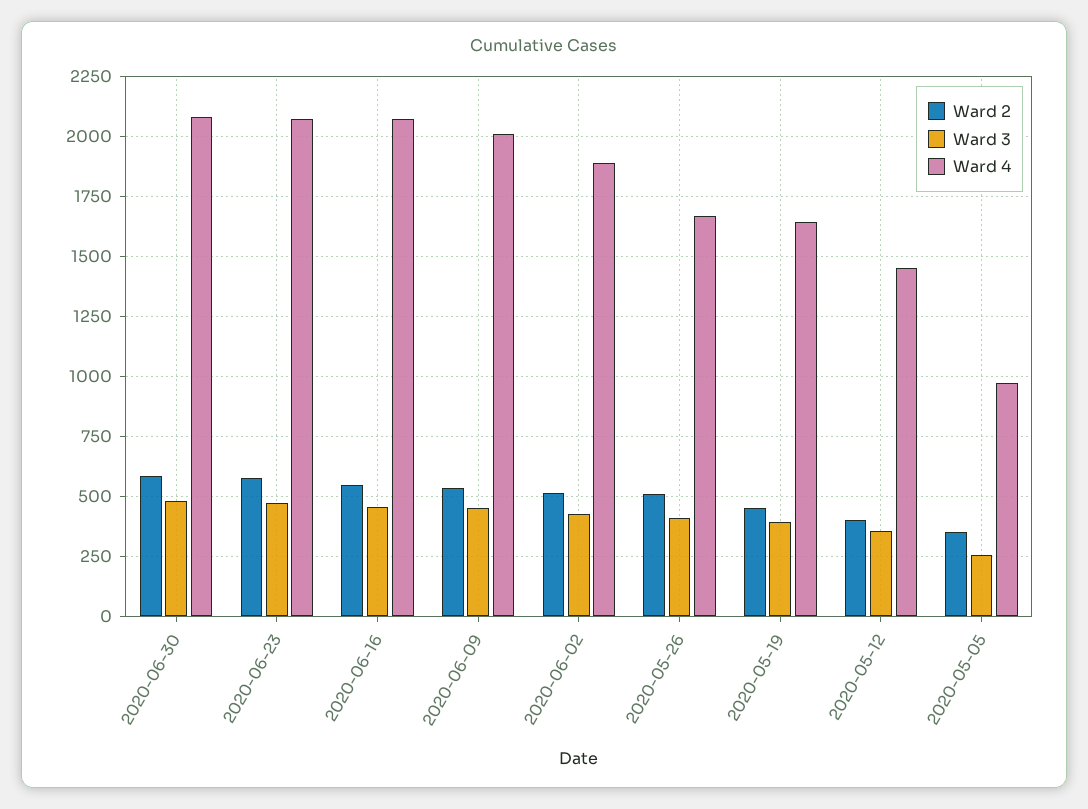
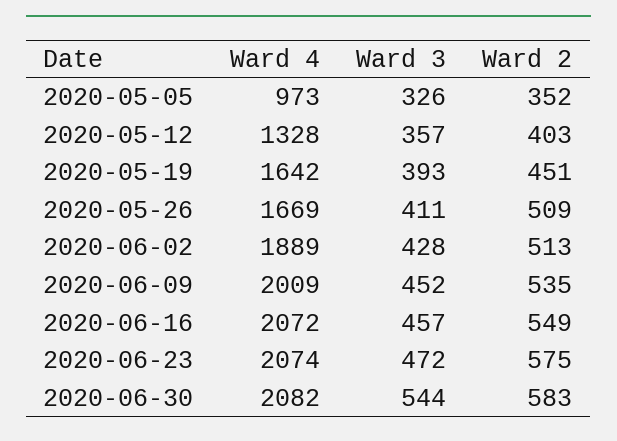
  {
    "Ward 2": {
      "2020-06-30": 583,
      "2020-06-23": 575,
      "2020-06-16": 549,
      "2020-06-09": 535,
      "2020-06-02": 513,
      "2020-05-26": 509,
      "2020-05-19": 451,
      "2020-05-12": 403,
      "2020-05-05": 352
    },
    "Ward 3": {
-     "2020-06-30": 475,
+     "2020-06-30": 544,
      "2020-06-23": 472,
      "2020-06-16": 457,
      "2020-06-09": 452,
      "2020-06-02": 428,
      "2020-05-26": 411,
      "2020-05-19": 393,
      "2020-05-12": 357,
-     "2020-05-05": 250
+     "2020-05-05": 326
    },
    "Ward 4": {
      "2020-06-30": 2082,
      "2020-06-23": 2074,
      "2020-06-16": 2072,
      "2020-06-09": 2009,
      "2020-06-02": 1889,
      "2020-05-26": 1669,
      "2020-05-19": 1642,
-     "2020-05-12": 1450,
+     "2020-05-12": 1328,
      "2020-05-05": 973
    }
  }

